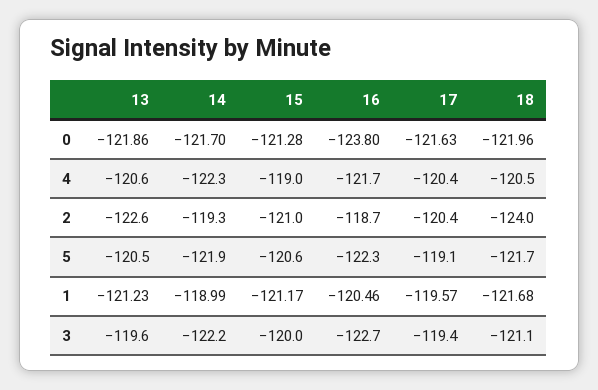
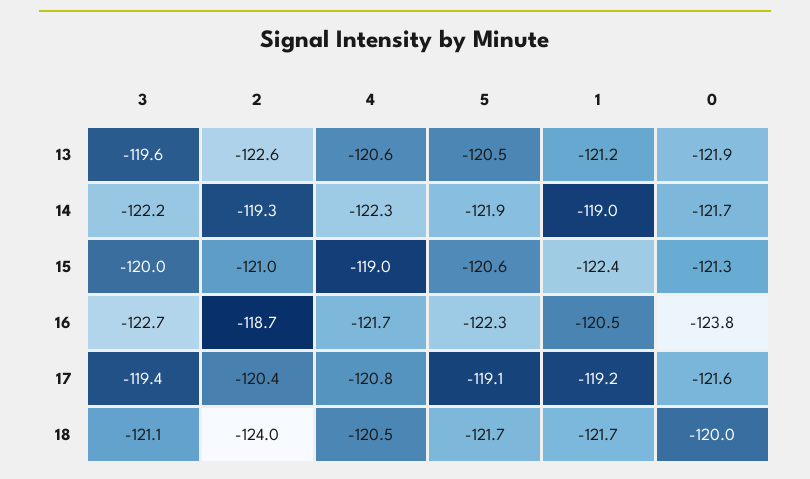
  {
    "13": {
      "0": -121.86,
      "4": -120.6,
      "2": -122.6,
      "5": -120.5,
      "1": -121.23,
      "3": -119.6
    },
    "14": {
      "0": -121.7,
      "4": -122.3,
      "2": -119.3,
      "5": -121.9,
      "1": -118.99,
      "3": -122.2
    },
    "15": {
      "0": -121.28,
      "4": -119,
      "2": -121,
      "5": -120.6,
-     "1": -121.17,
+     "1": -122.4,
      "3": -120
    },
    "16": {
      "0": -123.8,
      "4": -121.7,
      "2": -118.7,
      "5": -122.3,
      "1": -120.46,
      "3": -122.7
    },
    "17": {
      "0": -121.63,
-     "4": -120.4,
+     "4": -120.8,
      "2": -120.4,
      "5": -119.1,
-     "1": -119.57,
+     "1": -119.2,
      "3": -119.4
    },
    "18": {
-     "0": -121.96,
+     "0": -120,
      "4": -120.5,
      "2": -124,
      "5": -121.7,
      "1": -121.68,
      "3": -121.1
    }
  }

